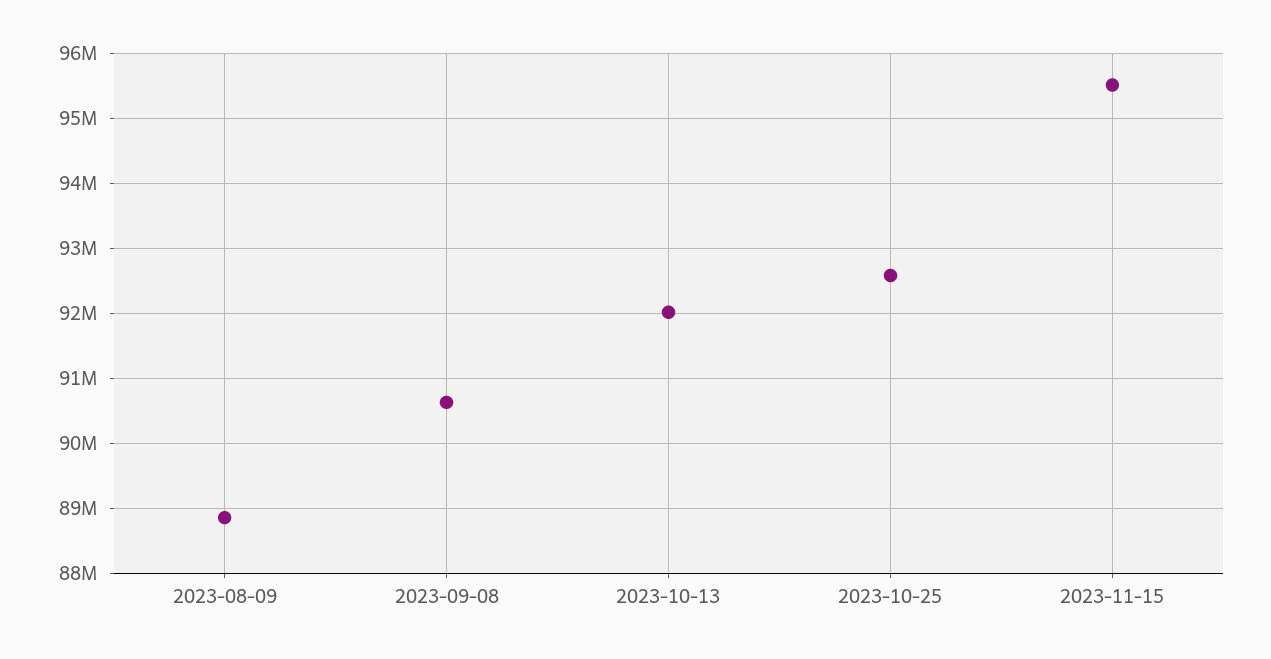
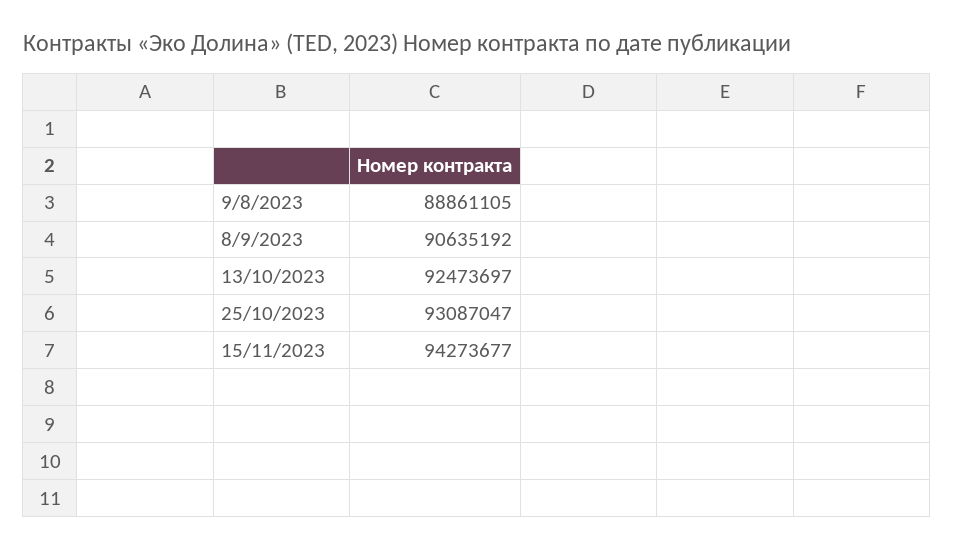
  {
    "2023-08-09": 88861105,
    "2023-09-08": 90635192,
-   "2023-10-13": 92000000,
+   "2023-10-13": 92473697,
-   "2023-10-25": 92600000,
+   "2023-10-25": 93087047,
-   "2023-11-15": 95500000
+   "2023-11-15": 94273677
  }

